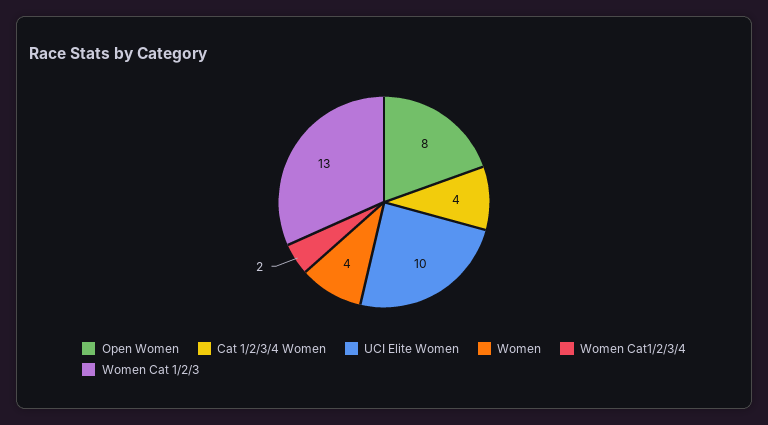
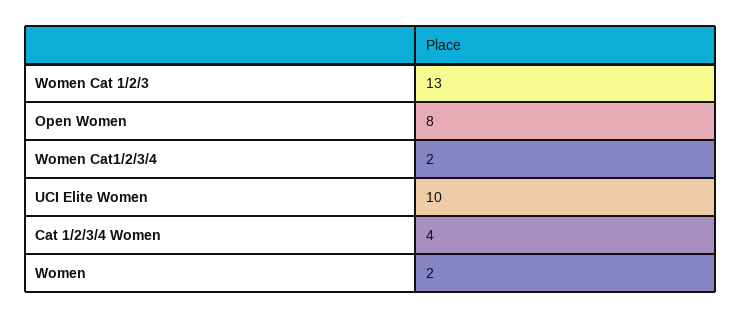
  {
    "Open Women": 8,
    "Cat 1/2/3/4 Women": 4,
    "UCI Elite Women": 10,
-   "Women": 4,
+   "Women": 2,
    "Women Cat1/2/3/4": 2,
    "Women Cat 1/2/3": 13
  }

